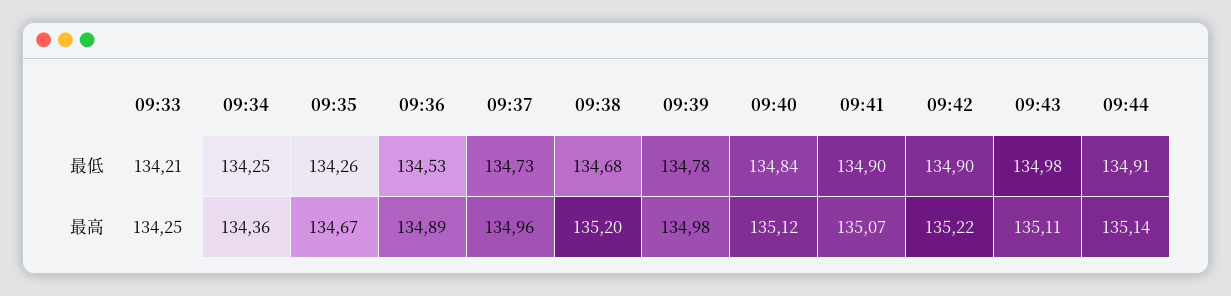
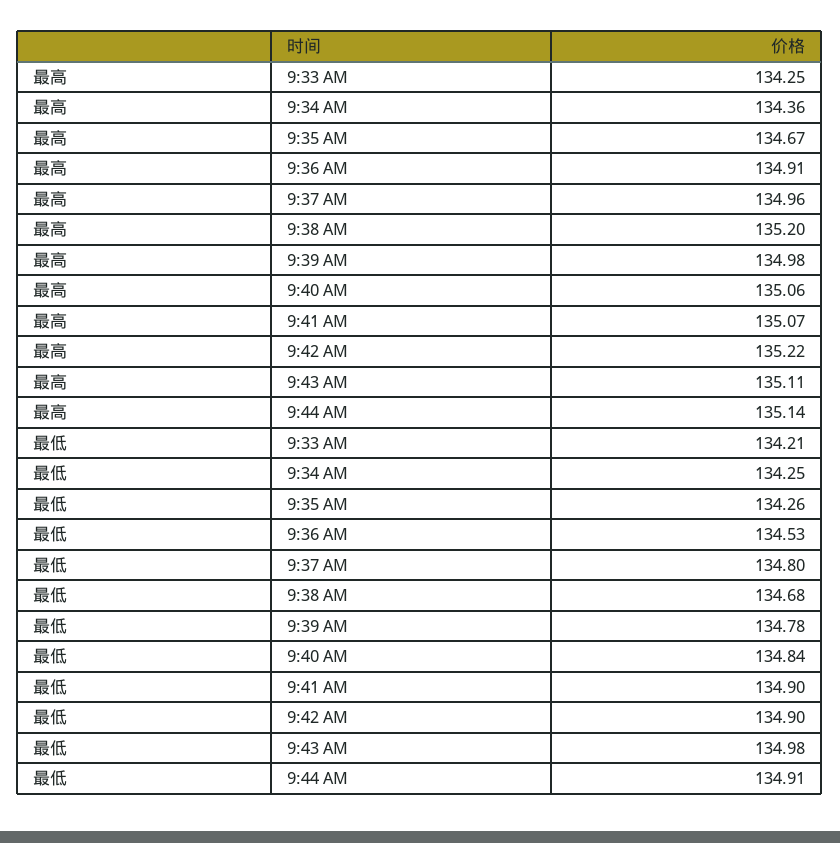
  {
    "09:33": {
      "最低": 134.21,
      "最高": 134.25
    },
    "09:34": {
      "最低": 134.25,
      "最高": 134.36
    },
    "09:35": {
      "最低": 134.26,
      "最高": 134.67
    },
    "09:36": {
      "最低": 134.53,
-     "最高": 134.89
+     "最高": 134.91
    },
    "09:37": {
-     "最低": 134.73,
+     "最低": 134.8,
      "最高": 134.96
    },
    "09:38": {
      "最低": 134.68,
      "最高": 135.2
    },
    "09:39": {
      "最低": 134.78,
      "最高": 134.98
    },
    "09:40": {
      "最低": 134.84,
-     "最高": 135.12
+     "最高": 135.06
    },
    "09:41": {
      "最低": 134.9,
      "最高": 135.07
    },
    "09:42": {
      "最低": 134.9,
      "最高": 135.22
    },
    "09:43": {
      "最低": 134.98,
      "最高": 135.11
    },
    "09:44": {
      "最低": 134.91,
      "最高": 135.14
    }
  }

